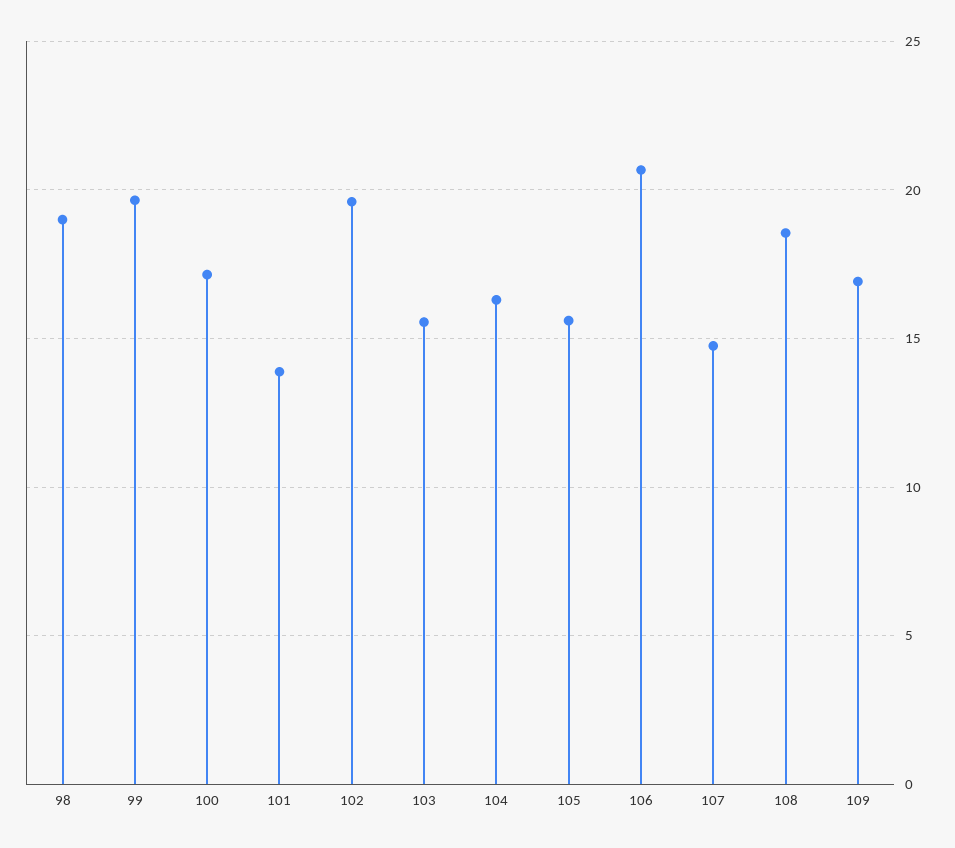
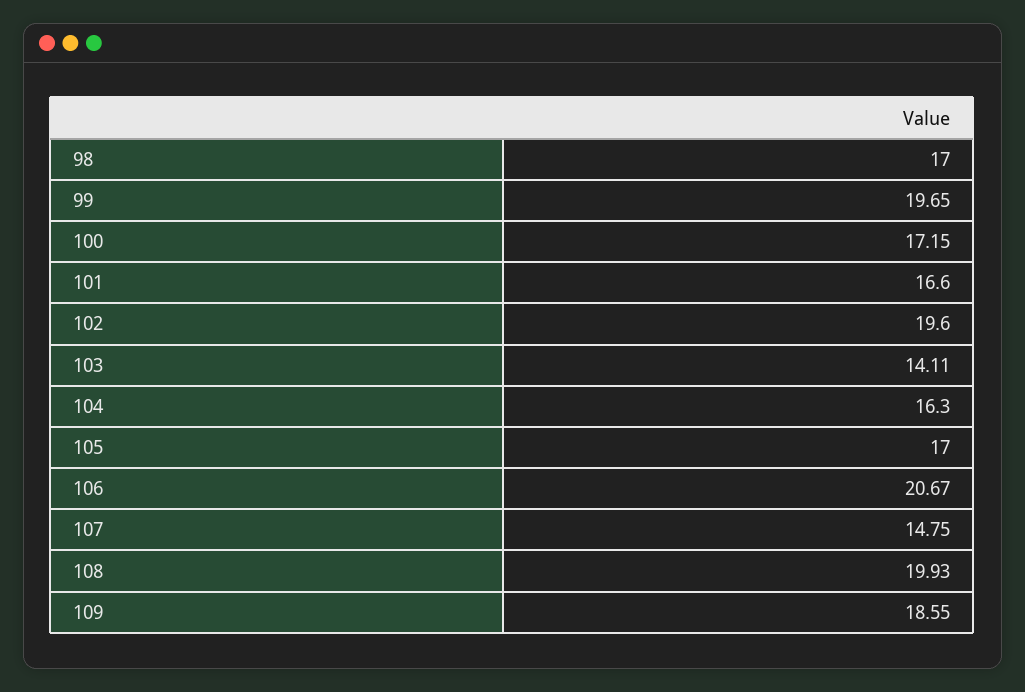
  {
-   "98": 19,
+   "98": 17,
    "99": 19.65,
    "100": 17.15,
-   "101": 14,
+   "101": 16.6,
    "102": 19.6,
-   "103": 15.5,
+   "103": 14.11,
    "104": 16.3,
-   "105": 15.5,
+   "105": 17,
    "106": 20.67,
    "107": 14.75,
-   "108": 18.5,
+   "108": 19.93,
-   "109": 17
+   "109": 18.55
  }

